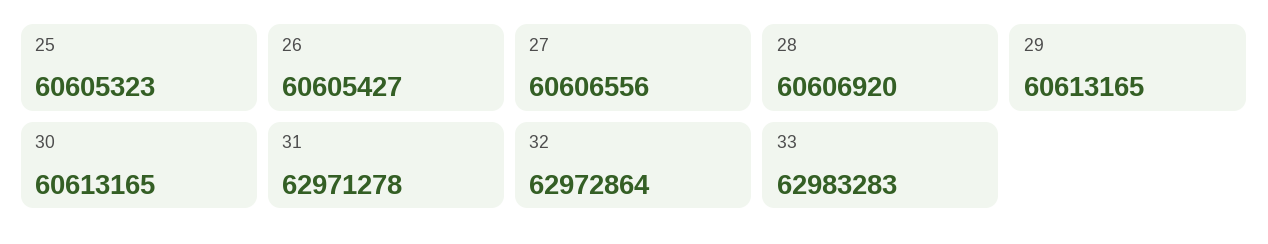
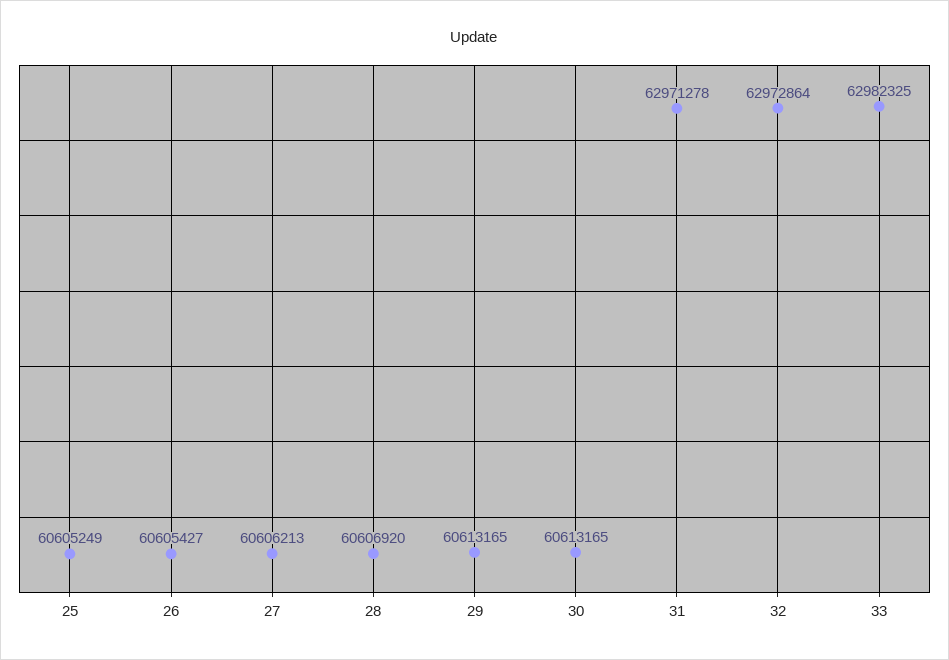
  {
-   "25": 60605323,
+   "25": 60605249,
    "26": 60605427,
-   "27": 60606556,
+   "27": 60606213,
    "28": 60606920,
    "29": 60613165,
    "30": 60613165,
    "31": 62971278,
    "32": 62972864,
-   "33": 62983283
+   "33": 62982325
  }

